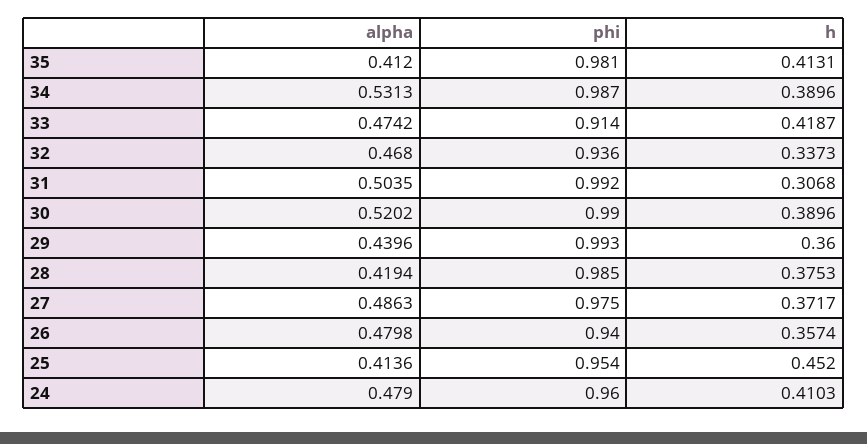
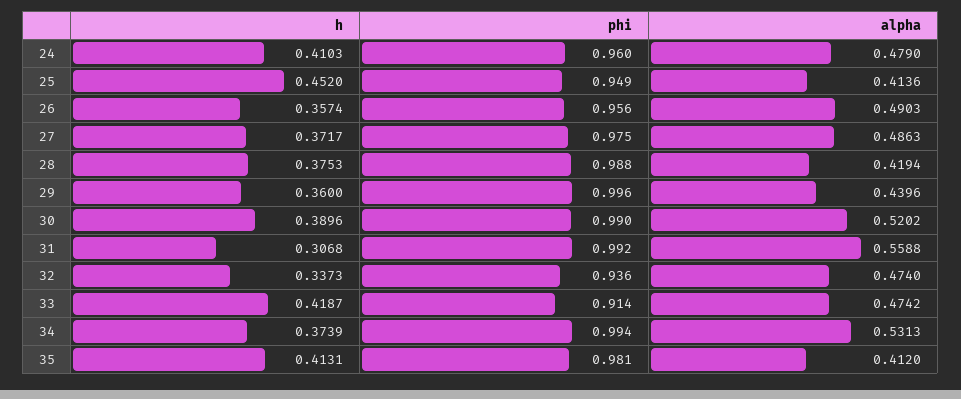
  {
    "alpha": {
      "35": 0.412,
      "34": 0.5313,
      "33": 0.4742,
-     "32": 0.468,
+     "32": 0.474,
-     "31": 0.5035,
+     "31": 0.5588,
      "30": 0.5202,
      "29": 0.4396,
      "28": 0.4194,
      "27": 0.4863,
-     "26": 0.4798,
+     "26": 0.4903,
      "25": 0.4136,
      "24": 0.479
    },
    "phi": {
      "35": 0.981,
-     "34": 0.987,
+     "34": 0.994,
      "33": 0.914,
      "32": 0.936,
      "31": 0.992,
      "30": 0.99,
-     "29": 0.993,
+     "29": 0.996,
-     "28": 0.985,
+     "28": 0.988,
      "27": 0.975,
-     "26": 0.94,
+     "26": 0.956,
-     "25": 0.954,
+     "25": 0.949,
      "24": 0.96
    },
    "h": {
      "35": 0.4131,
-     "34": 0.3896,
+     "34": 0.3739,
      "33": 0.4187,
      "32": 0.3373,
      "31": 0.3068,
      "30": 0.3896,
      "29": 0.36,
      "28": 0.3753,
      "27": 0.3717,
      "26": 0.3574,
      "25": 0.452,
      "24": 0.4103
    }
  }

